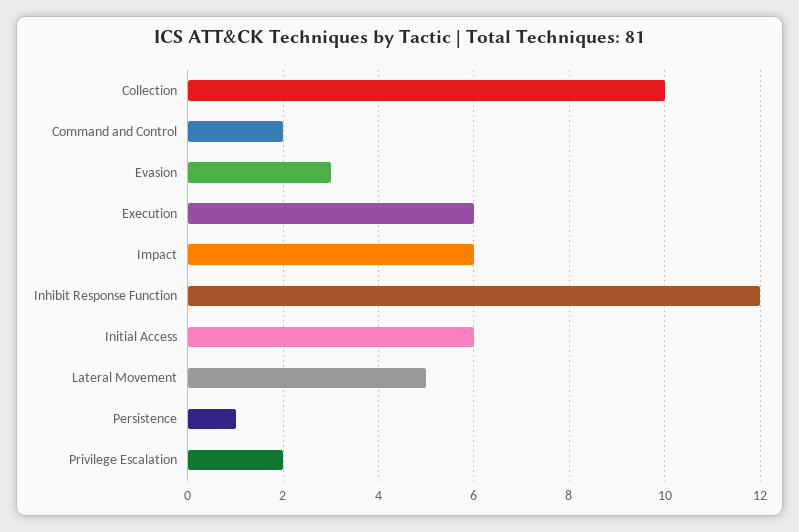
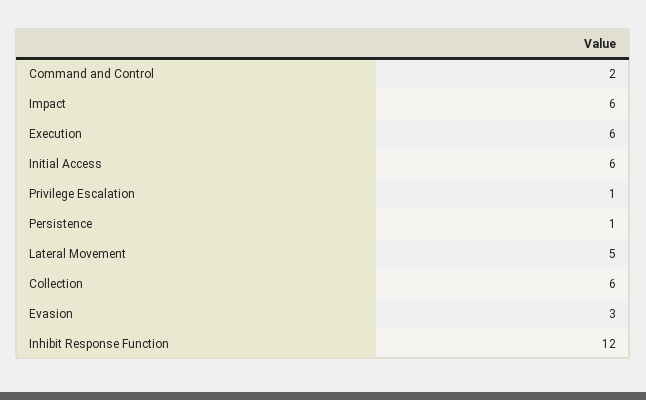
  {
-   "Collection": 10,
+   "Collection": 6,
    "Command and Control": 2,
    "Evasion": 3,
    "Execution": 6,
    "Impact": 6,
    "Inhibit Response Function": 12,
    "Initial Access": 6,
    "Lateral Movement": 5,
    "Persistence": 1,
-   "Privilege Escalation": 2
+   "Privilege Escalation": 1
  }

